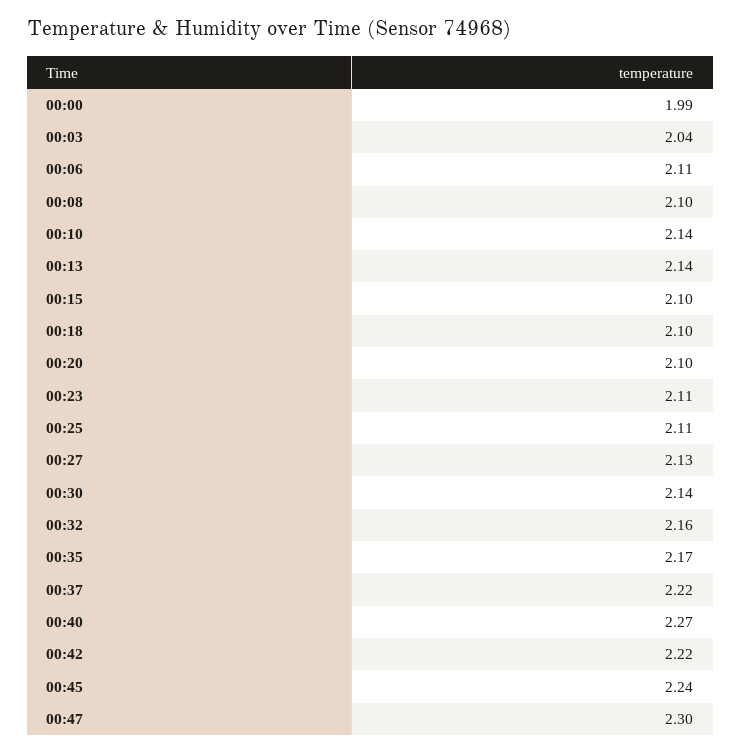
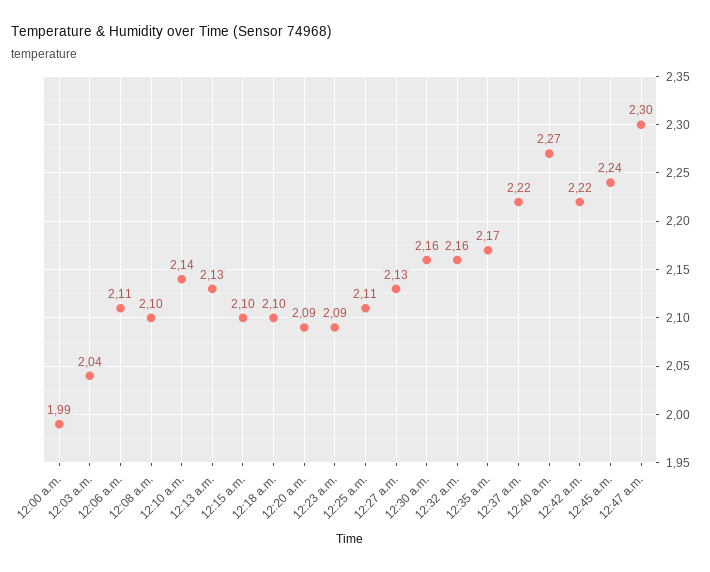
  {
    "00:00": 1.99,
    "00:03": 2.04,
    "00:06": 2.11,
    "00:08": 2.1,
    "00:10": 2.14,
-   "00:13": 2.14,
+   "00:13": 2.13,
    "00:15": 2.1,
    "00:18": 2.1,
-   "00:20": 2.1,
+   "00:20": 2.09,
-   "00:23": 2.11,
+   "00:23": 2.09,
    "00:25": 2.11,
    "00:27": 2.13,
-   "00:30": 2.14,
+   "00:30": 2.16,
    "00:32": 2.16,
    "00:35": 2.17,
    "00:37": 2.22,
    "00:40": 2.27,
    "00:42": 2.22,
    "00:45": 2.24,
    "00:47": 2.3
  }

